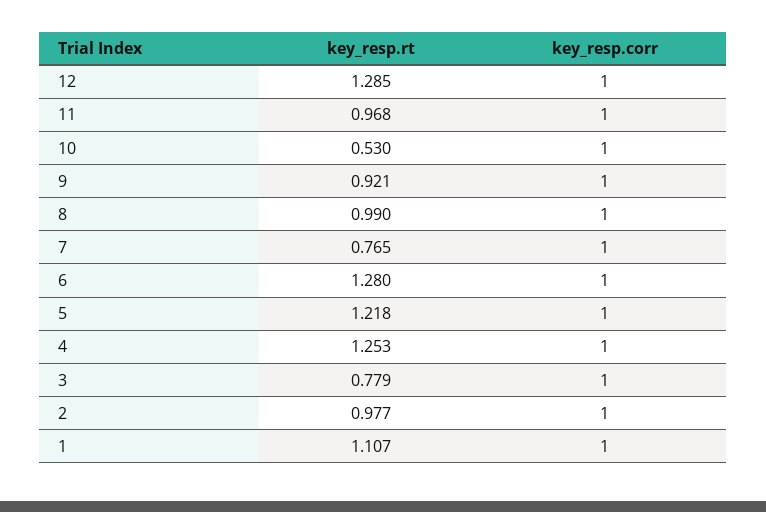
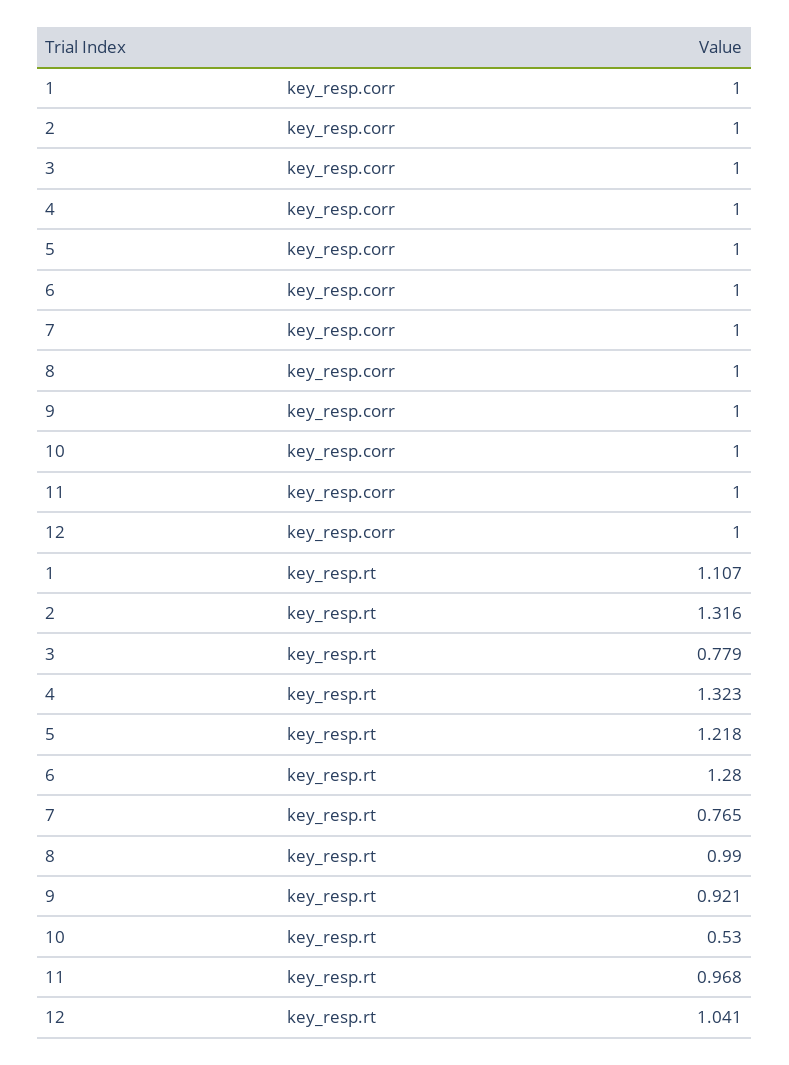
  {
    "key_resp.rt": {
-     "12": 1.285,
+     "12": 1.041,
      "11": 0.968,
      "10": 0.53,
      "9": 0.921,
      "8": 0.99,
      "7": 0.765,
      "6": 1.28,
      "5": 1.218,
-     "4": 1.253,
+     "4": 1.323,
      "3": 0.779,
-     "2": 0.977,
+     "2": 1.316,
      "1": 1.107
    },
    "key_resp.corr": {
      "12": 1,
      "11": 1,
      "10": 1,
      "9": 1,
      "8": 1,
      "7": 1,
      "6": 1,
      "5": 1,
      "4": 1,
      "3": 1,
      "2": 1,
      "1": 1
    }
  }

